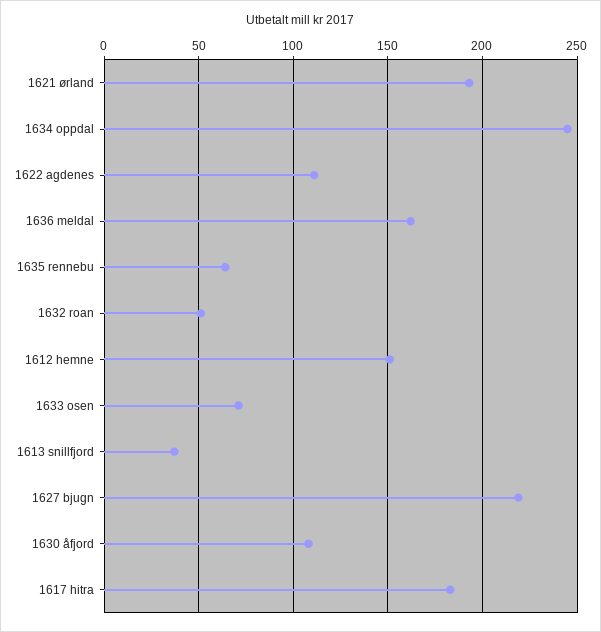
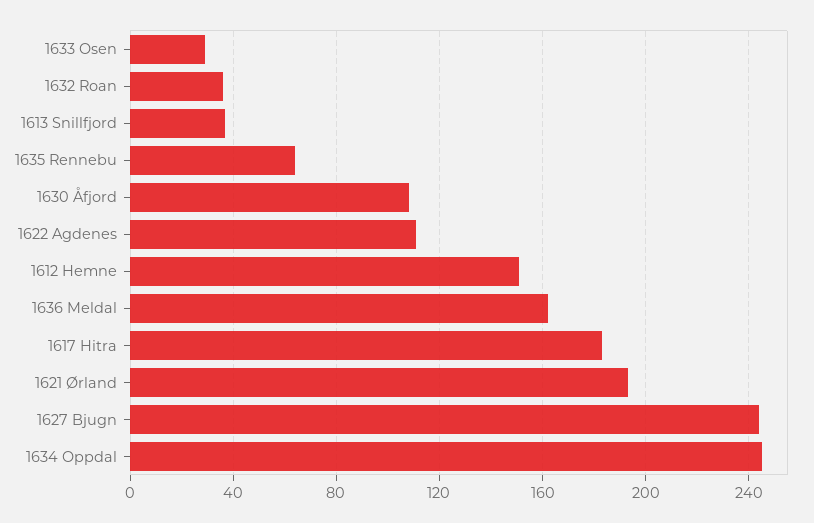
  {
    "1621 ørland": 195,
    "1634 oppdal": 245,
    "1622 agdenes": 110,
    "1636 meldal": 160,
    "1635 rennebu": 65,
-   "1632 roan": 50,
+   "1632 roan": 35,
    "1612 hemne": 150,
-   "1633 osen": 70,
+   "1633 osen": 30,
    "1613 snillfjord": 35,
-   "1627 bjugn": 220,
+   "1627 bjugn": 245,
    "1630 åfjord": 110,
    "1617 hitra": 185
  }

